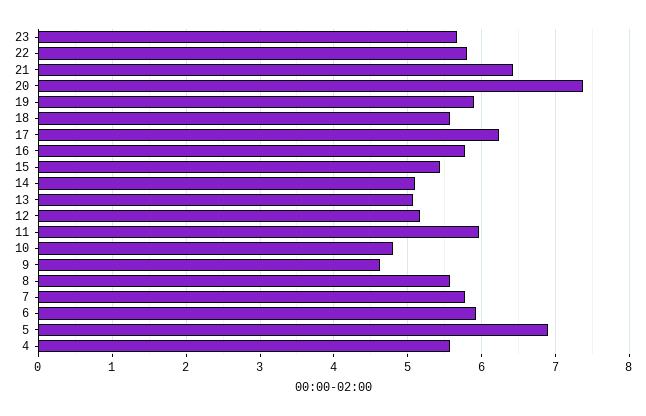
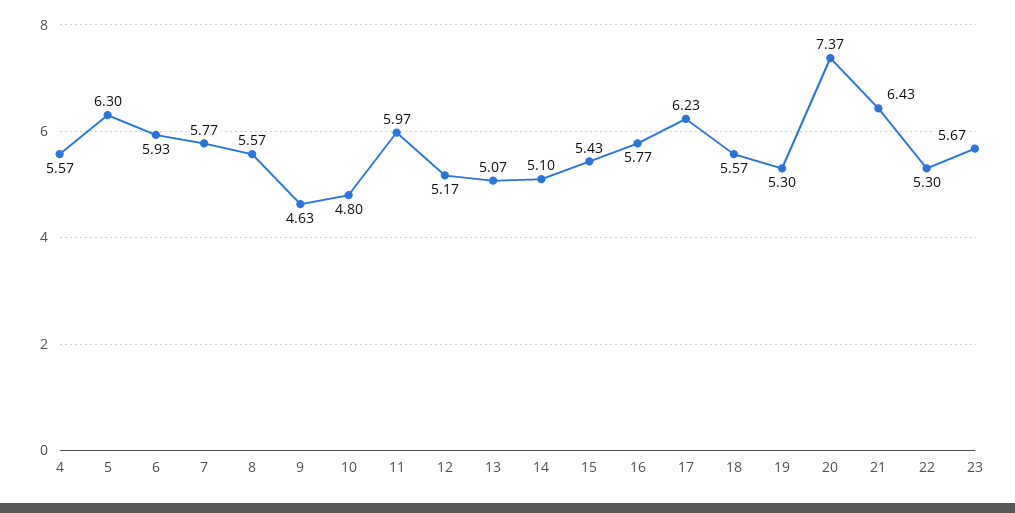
  {
    "23": 5.67,
-   "22": 5.8,
+   "22": 5.3,
    "21": 6.43,
    "20": 7.37,
-   "19": 5.9,
+   "19": 5.3,
    "18": 5.57,
    "17": 6.23,
    "16": 5.77,
    "15": 5.43,
    "14": 5.1,
    "13": 5.07,
    "12": 5.17,
    "11": 5.97,
    "10": 4.8,
    "9": 4.63,
    "8": 5.57,
    "7": 5.77,
    "6": 5.93,
-   "5": 6.9,
+   "5": 6.3,
    "4": 5.57
  }

